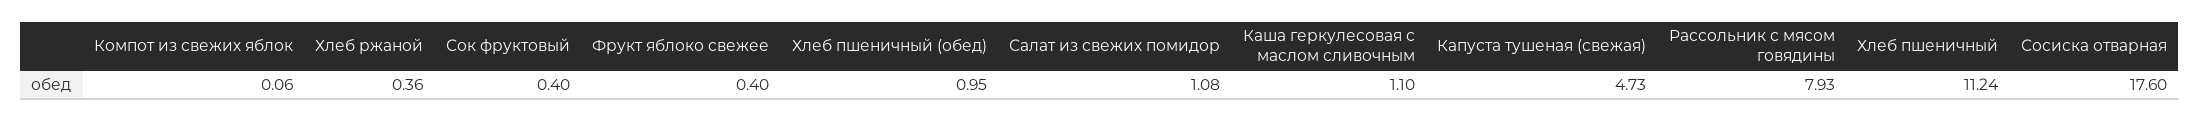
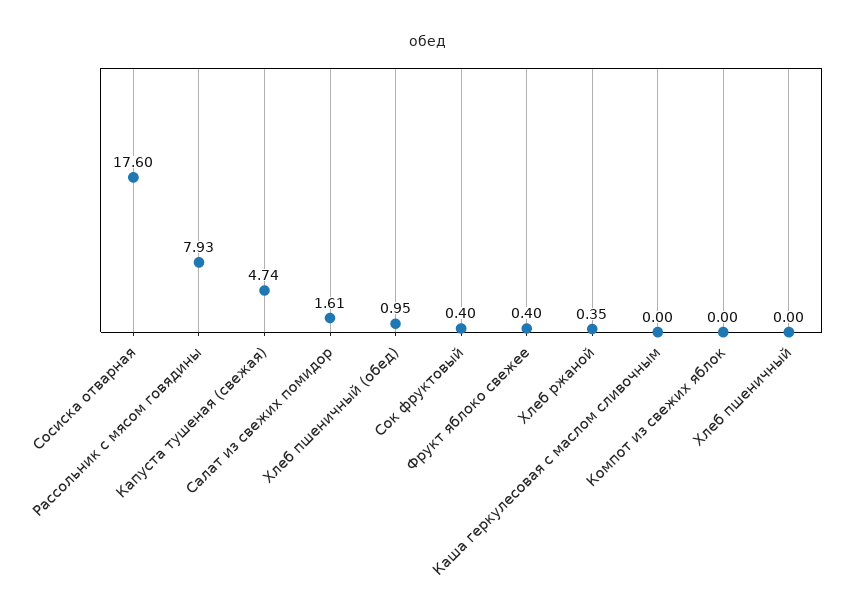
  {
-   "Компот из свежих яблок": 0.06,
+   "Компот из свежих яблок": 0,
-   "Хлеб ржаной": 0.36,
+   "Хлеб ржаной": 0.35,
    "Сок фруктовый": 0.4,
    "Фрукт яблоко свежее": 0.4,
    "Хлеб пшеничный (обед)": 0.95,
-   "Салат из свежих помидор": 1.08,
+   "Салат из свежих помидор": 1.61,
-   "Каша геркулесовая с маслом сливочным": 1.1,
+   "Каша геркулесовая с маслом сливочным": 0,
-   "Капуста тушеная (свежая)": 4.73,
+   "Капуста тушеная (свежая)": 4.74,
    "Рассольник с мясом говядины": 7.93,
-   "Хлеб пшеничный": 11.24,
+   "Хлеб пшеничный": 0,
    "Сосиска отварная": 17.6
  }

